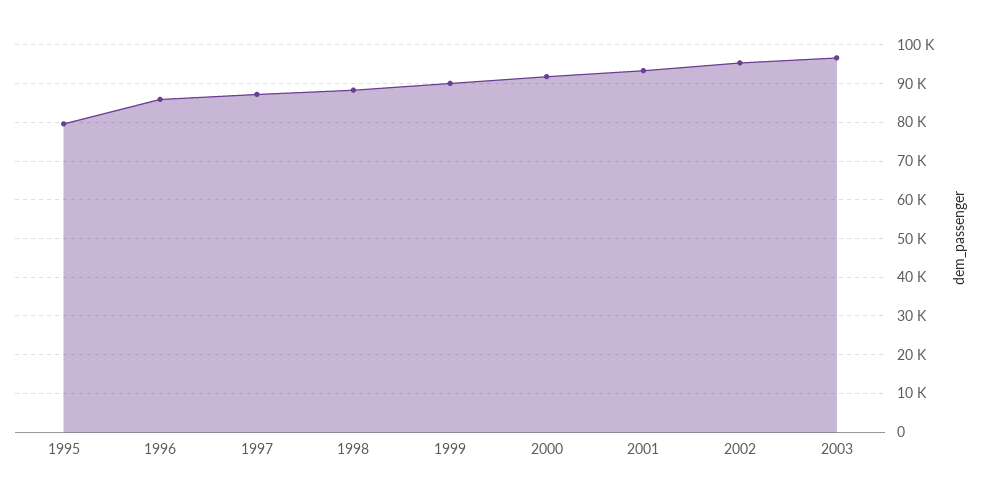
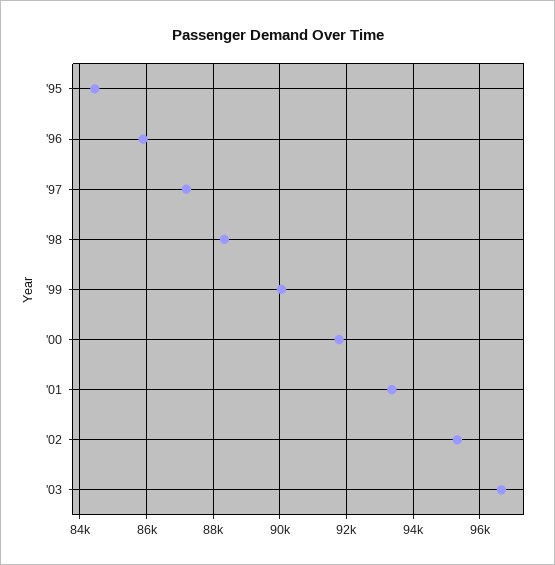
  {
-   "1995": 80000,
+   "1995": 84400,
    "1996": 85800,
    "1997": 87200,
    "1998": 88400,
    "1999": 90000,
    "2000": 91800,
    "2001": 93400,
    "2002": 95400,
    "2003": 96600
  }

